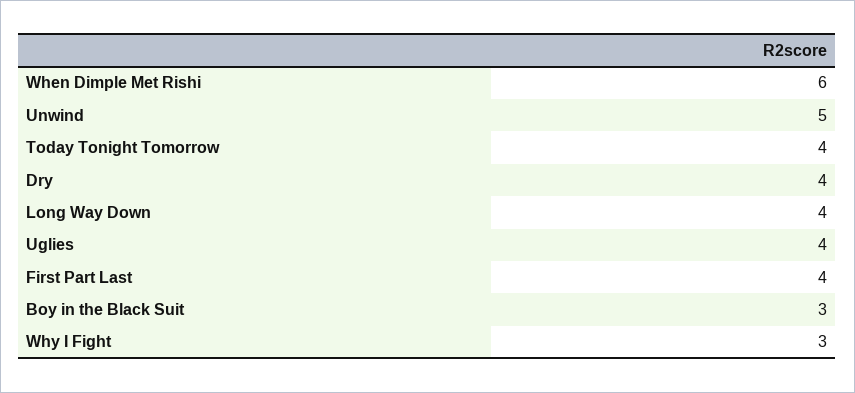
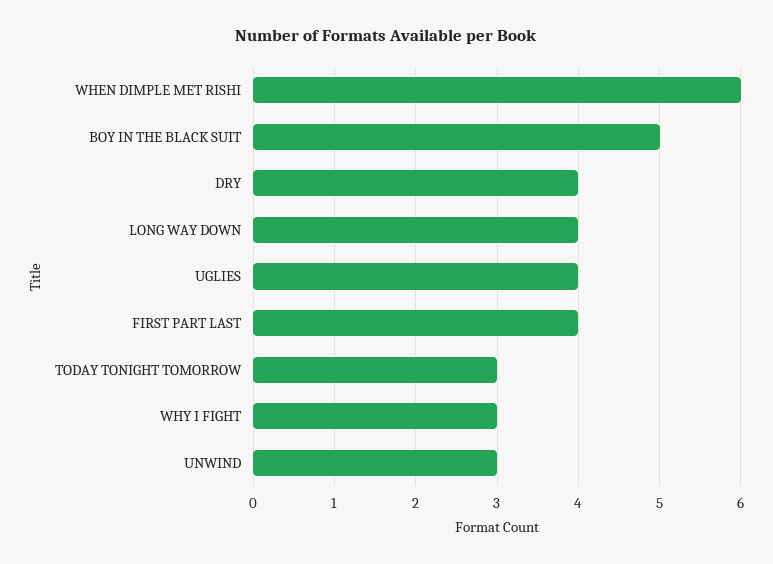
  {
    "When Dimple Met Rishi": 6,
-   "Unwind": 5,
+   "Unwind": 3,
-   "Today Tonight Tomorrow": 4,
+   "Today Tonight Tomorrow": 3,
    "Dry": 4,
    "Long Way Down": 4,
    "Uglies": 4,
    "First Part Last": 4,
-   "Boy in the Black Suit": 3,
+   "Boy in the Black Suit": 5,
    "Why I Fight": 3
  }

